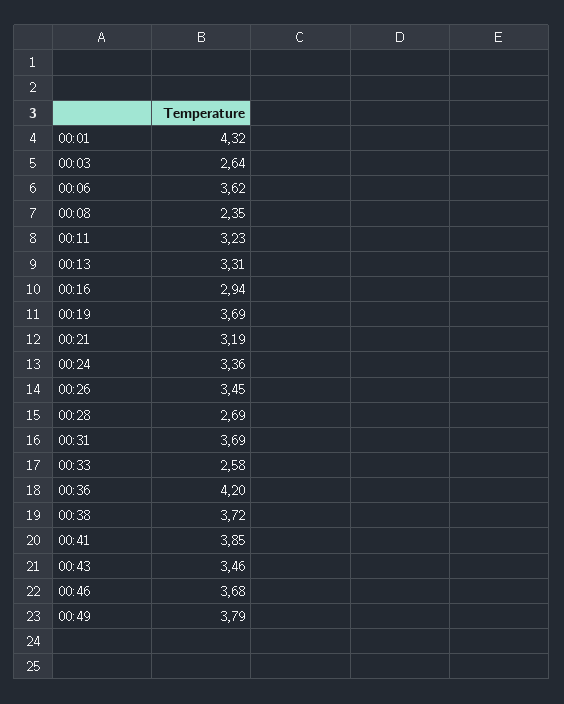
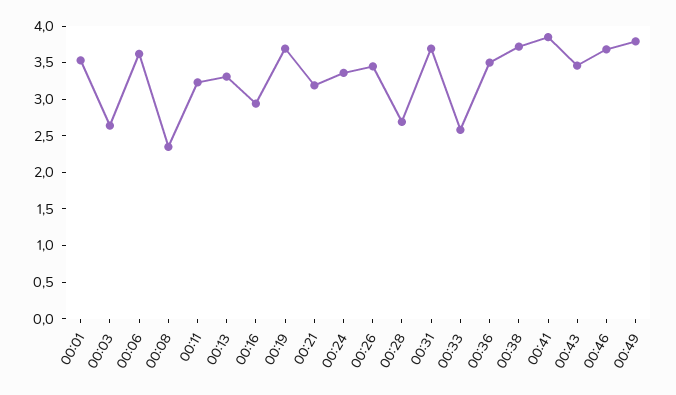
  {
-   "00:01": 4.32,
+   "00:01": 3.5,
    "00:03": 2.64,
    "00:06": 3.62,
    "00:08": 2.35,
    "00:11": 3.23,
    "00:13": 3.31,
    "00:16": 2.94,
    "00:19": 3.69,
    "00:21": 3.19,
    "00:24": 3.36,
    "00:26": 3.45,
    "00:28": 2.69,
    "00:31": 3.69,
    "00:33": 2.58,
-   "00:36": 4.2,
+   "00:36": 3.5,
    "00:38": 3.72,
    "00:41": 3.85,
    "00:43": 3.46,
    "00:46": 3.68,
    "00:49": 3.79
  }

